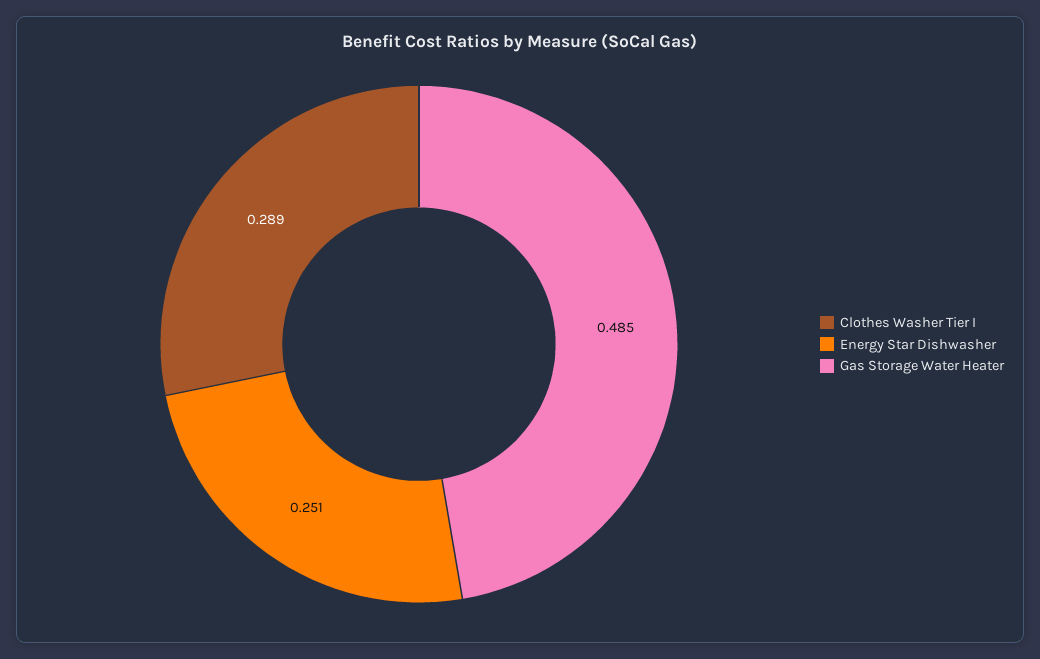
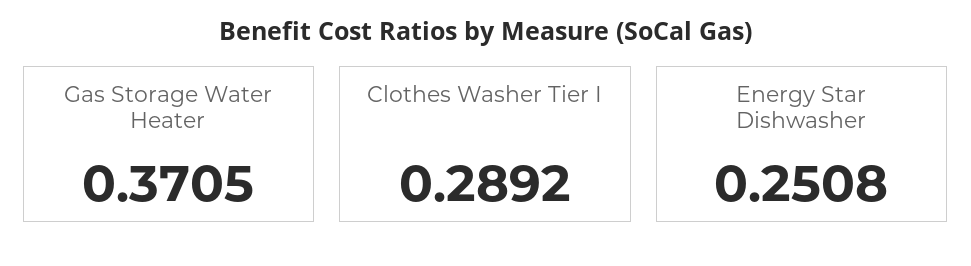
  {
    "Clothes Washer Tier I": 0.2892,
    "Energy Star Dishwasher": 0.2508,
-   "Gas Storage Water Heater": 0.485
+   "Gas Storage Water Heater": 0.3705
  }

